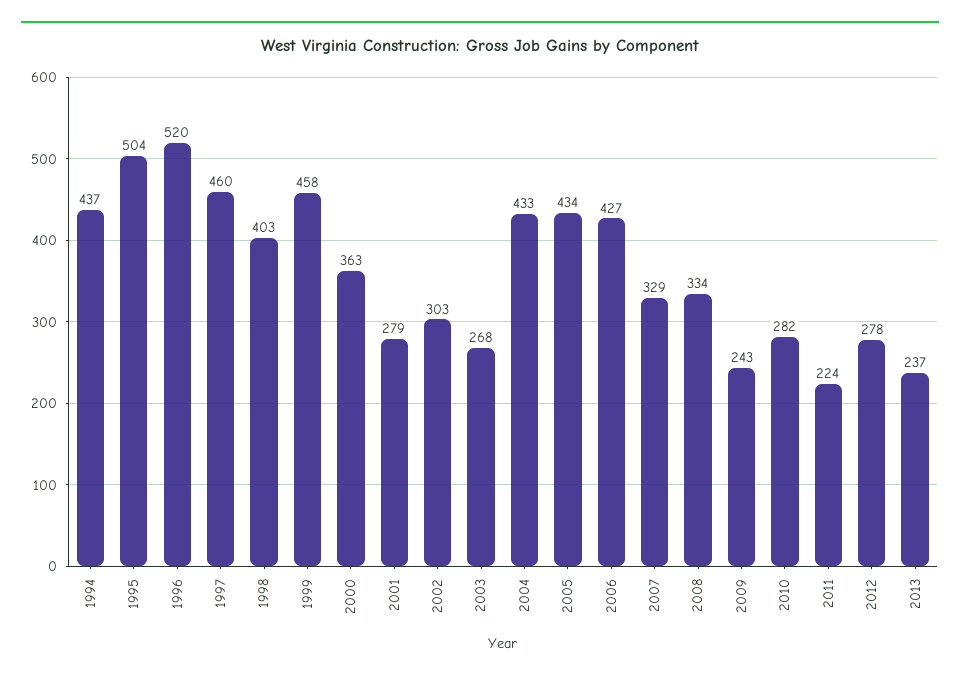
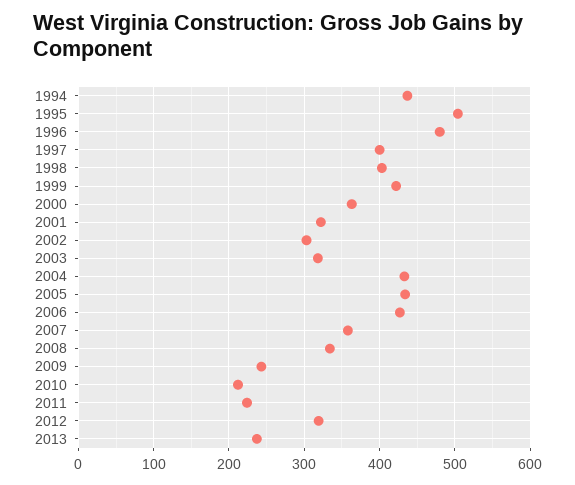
  {
    "1994": 437,
    "1995": 504,
-   "1996": 520,
+   "1996": 480,
-   "1997": 460,
+   "1997": 400,
    "1998": 403,
-   "1999": 458,
+   "1999": 420,
    "2000": 363,
-   "2001": 279,
+   "2001": 320,
    "2002": 303,
-   "2003": 268,
+   "2003": 320,
    "2004": 433,
    "2005": 434,
    "2006": 427,
-   "2007": 329,
+   "2007": 360,
    "2008": 334,
    "2009": 243,
-   "2010": 282,
+   "2010": 210,
    "2011": 224,
-   "2012": 278,
+   "2012": 320,
    "2013": 237
  }

